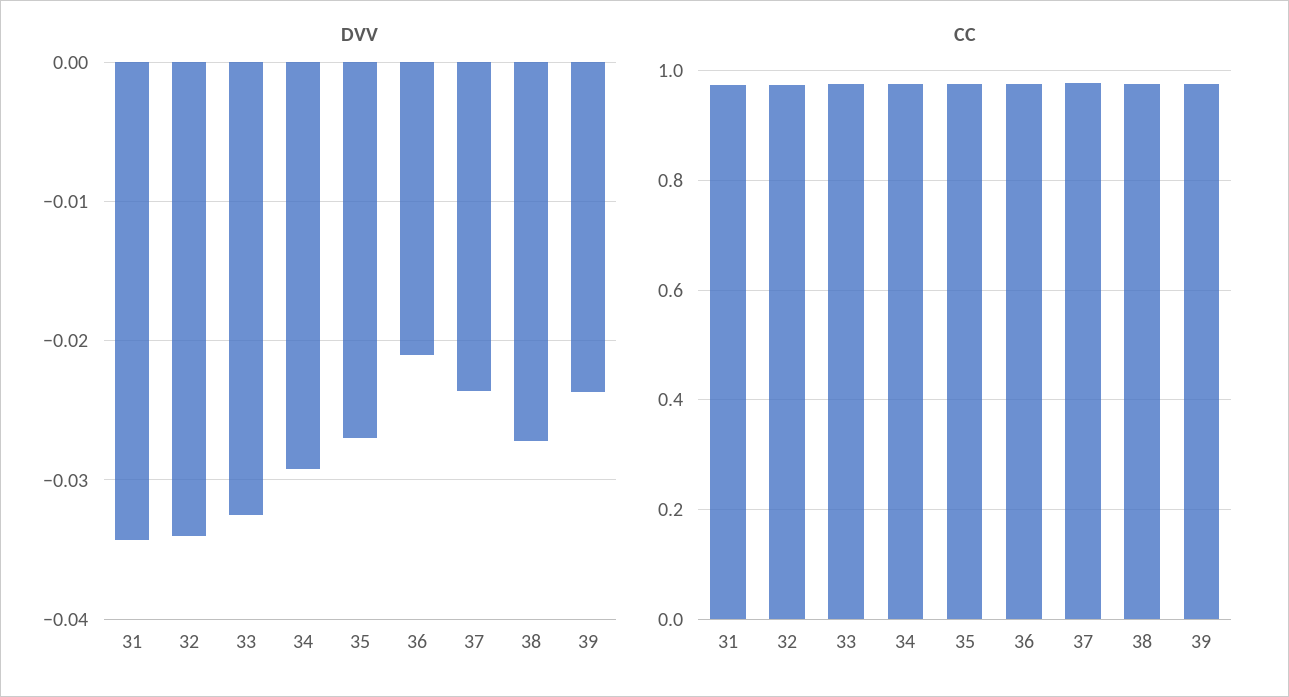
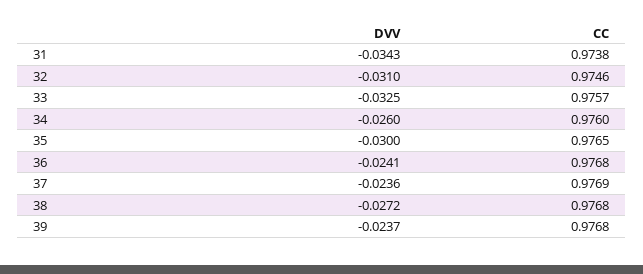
  {
    "DVV": {
      "31": -0.0343,
-     "32": -0.034,
+     "32": -0.031,
      "33": -0.0325,
-     "34": -0.029,
+     "34": -0.026,
-     "35": -0.027,
+     "35": -0.03,
-     "36": -0.021,
+     "36": -0.0241,
      "37": -0.0236,
      "38": -0.0272,
      "39": -0.0237
    },
    "CC": {
      "31": 0.9738,
      "32": 0.9746,
      "33": 0.9757,
      "34": 0.976,
      "35": 0.9765,
      "36": 0.9768,
      "37": 0.9769,
      "38": 0.9768,
      "39": 0.9768
    }
  }

